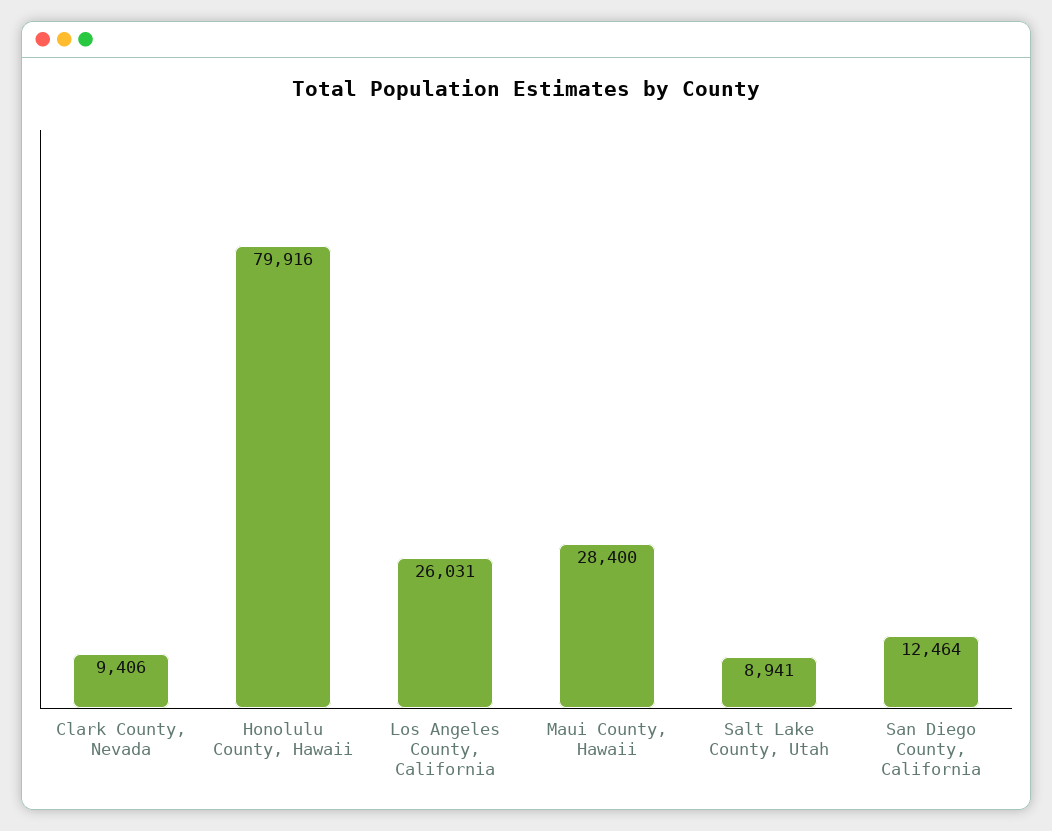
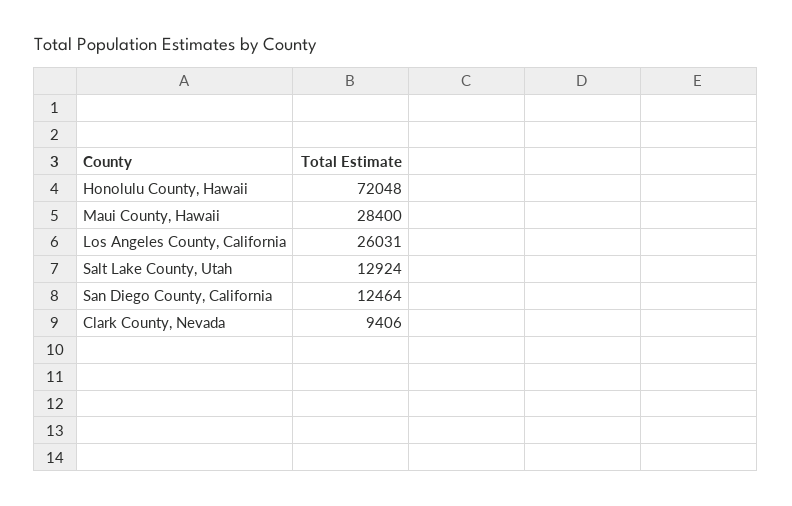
  {
    "Clark County, Nevada": 9406,
-   "Honolulu County, Hawaii": 79916,
+   "Honolulu County, Hawaii": 72048,
    "Los Angeles County, California": 26031,
    "Maui County, Hawaii": 28400,
-   "Salt Lake County, Utah": 8941,
+   "Salt Lake County, Utah": 12924,
    "San Diego County, California": 12464
  }

